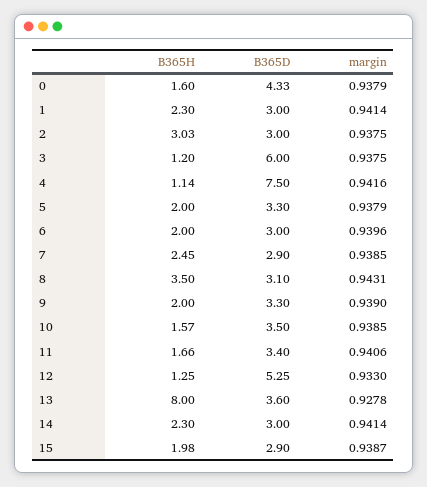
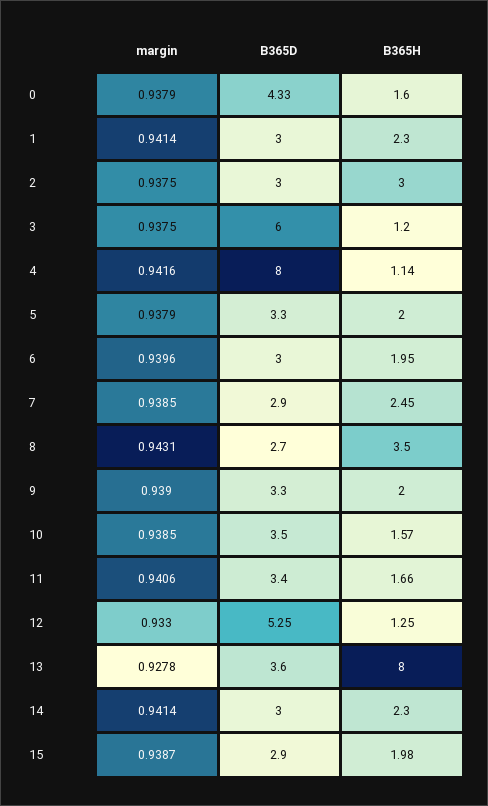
  {
    "B365H": {
      "0": 1.6,
      "1": 2.3,
-     "2": 3.03,
+     "2": 3,
      "3": 1.2,
      "4": 1.14,
      "5": 2,
-     "6": 2,
+     "6": 1.95,
      "7": 2.45,
      "8": 3.5,
      "9": 2,
      "10": 1.57,
      "11": 1.66,
      "12": 1.25,
      "13": 8,
      "14": 2.3,
      "15": 1.98
    },
    "B365D": {
      "0": 4.33,
      "1": 3,
      "2": 3,
      "3": 6,
-     "4": 7.5,
+     "4": 8,
      "5": 3.3,
      "6": 3,
      "7": 2.9,
-     "8": 3.1,
+     "8": 2.7,
      "9": 3.3,
      "10": 3.5,
      "11": 3.4,
      "12": 5.25,
      "13": 3.6,
      "14": 3,
      "15": 2.9
    },
    "margin": {
      "0": 0.9379,
      "1": 0.9414,
      "2": 0.9375,
      "3": 0.9375,
      "4": 0.9416,
      "5": 0.9379,
      "6": 0.9396,
      "7": 0.9385,
      "8": 0.9431,
      "9": 0.939,
      "10": 0.9385,
      "11": 0.9406,
      "12": 0.933,
      "13": 0.9278,
      "14": 0.9414,
      "15": 0.9387
    }
  }

